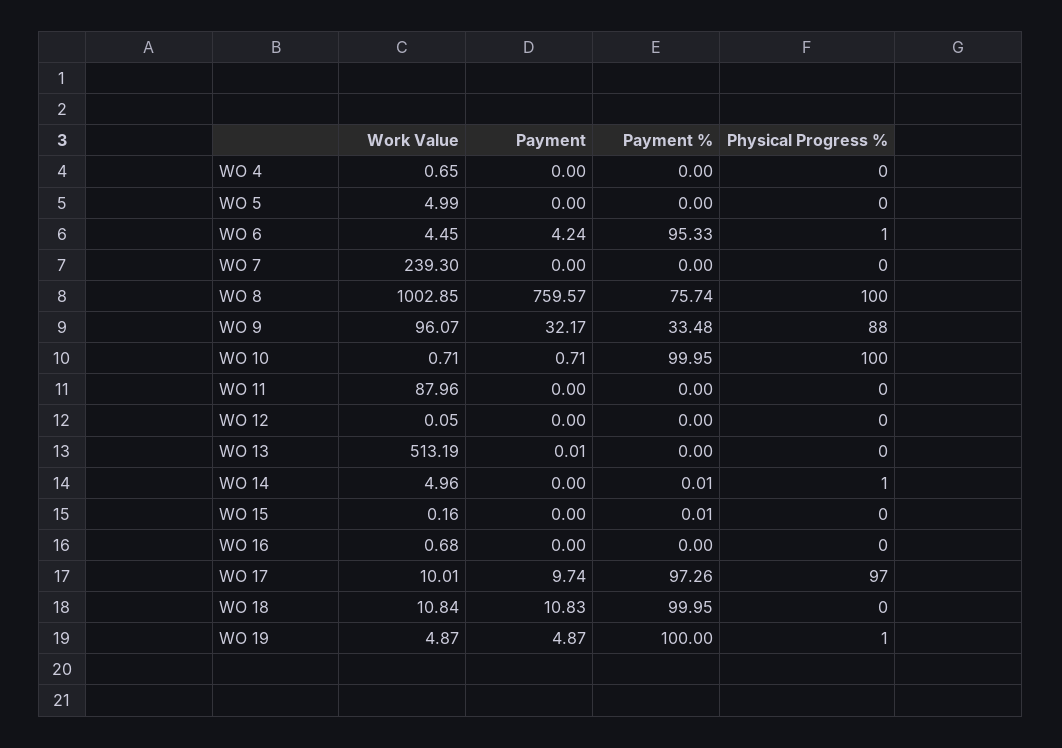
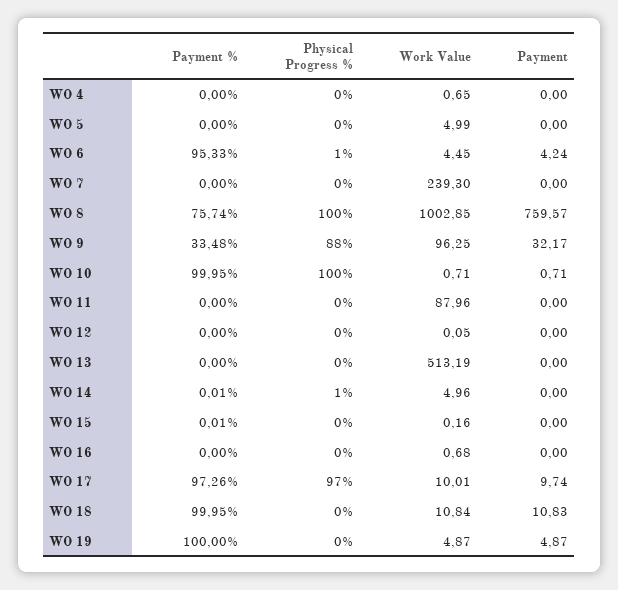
  {
    "Work Value": {
      "WO 4": 0.65,
      "WO 5": 4.99,
      "WO 6": 4.45,
      "WO 7": 239.3,
      "WO 8": 1002.85,
-     "WO 9": 96.07,
+     "WO 9": 96.25,
      "WO 10": 0.71,
      "WO 11": 87.96,
      "WO 12": 0.05,
      "WO 13": 513.19,
      "WO 14": 4.96,
      "WO 15": 0.16,
      "WO 16": 0.68,
      "WO 17": 10.01,
      "WO 18": 10.84,
      "WO 19": 4.87
    },
    "Payment": {
      "WO 4": 0,
      "WO 5": 0,
      "WO 6": 4.24,
      "WO 7": 0,
      "WO 8": 759.57,
      "WO 9": 32.17,
      "WO 10": 0.71,
      "WO 11": 0,
      "WO 12": 0,
-     "WO 13": 0.01,
+     "WO 13": 0,
      "WO 14": 0,
      "WO 15": 0,
      "WO 16": 0,
      "WO 17": 9.74,
      "WO 18": 10.83,
      "WO 19": 4.87
    },
    "Payment %": {
      "WO 4": 0,
      "WO 5": 0,
      "WO 6": 95.33,
      "WO 7": 0,
      "WO 8": 75.74,
      "WO 9": 33.48,
      "WO 10": 99.95,
      "WO 11": 0,
      "WO 12": 0,
      "WO 13": 0,
      "WO 14": 0.01,
      "WO 15": 0.01,
      "WO 16": 0,
      "WO 17": 97.26,
      "WO 18": 99.95,
      "WO 19": 100
    },
    "Physical Progress %": {
      "WO 4": 0,
      "WO 5": 0,
      "WO 6": 1,
      "WO 7": 0,
      "WO 8": 100,
      "WO 9": 88,
      "WO 10": 100,
      "WO 11": 0,
      "WO 12": 0,
      "WO 13": 0,
      "WO 14": 1,
      "WO 15": 0,
      "WO 16": 0,
      "WO 17": 97,
      "WO 18": 0,
-     "WO 19": 1
+     "WO 19": 0
    }
  }

